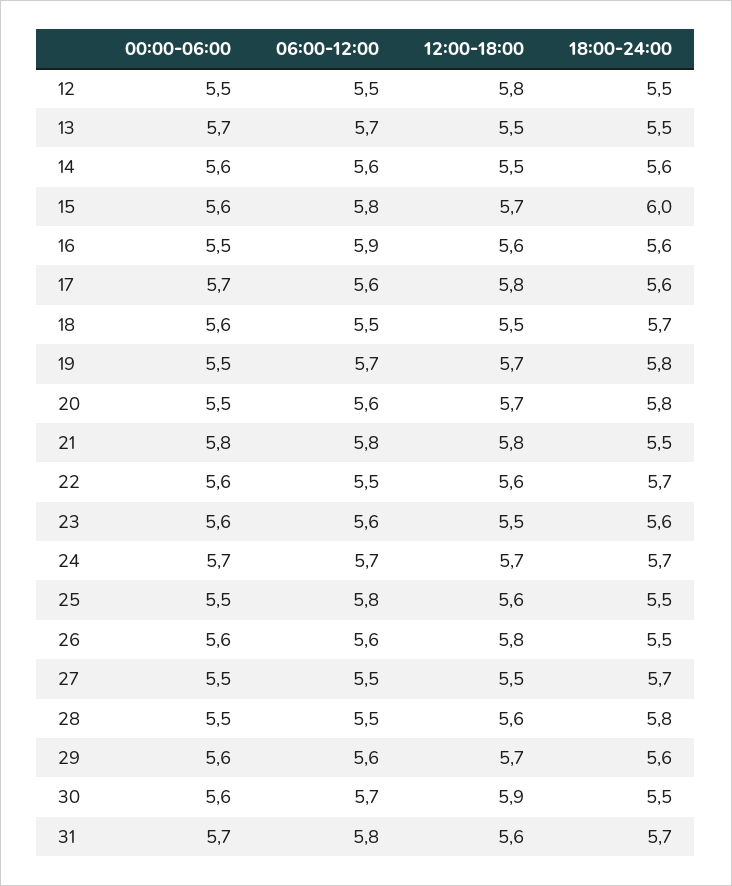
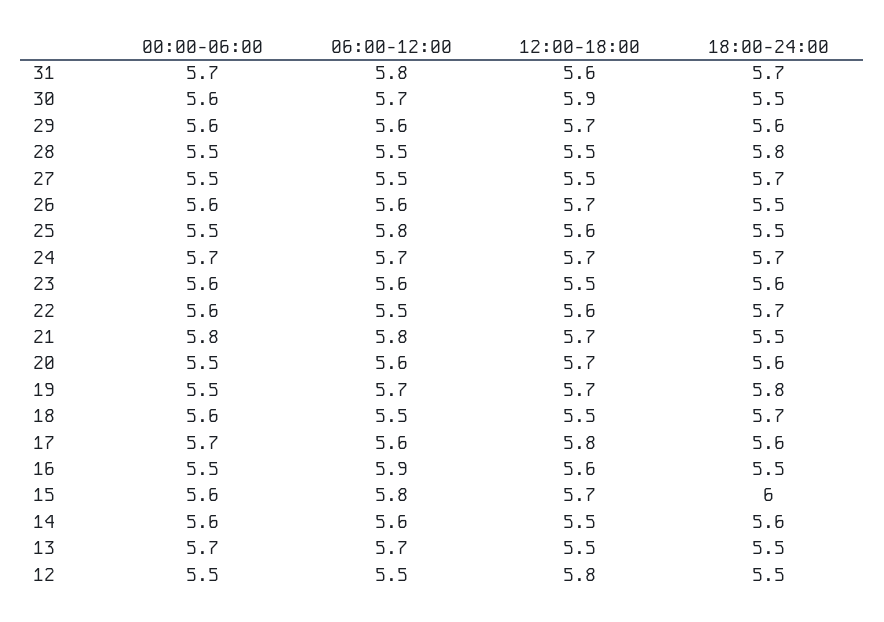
  {
    "00:00-06:00": {
      "12": 5.5,
      "13": 5.7,
      "14": 5.6,
      "15": 5.6,
      "16": 5.5,
      "17": 5.7,
      "18": 5.6,
      "19": 5.5,
      "20": 5.5,
      "21": 5.8,
      "22": 5.6,
      "23": 5.6,
      "24": 5.7,
      "25": 5.5,
      "26": 5.6,
      "27": 5.5,
      "28": 5.5,
      "29": 5.6,
      "30": 5.6,
      "31": 5.7
    },
    "06:00-12:00": {
      "12": 5.5,
      "13": 5.7,
      "14": 5.6,
      "15": 5.8,
      "16": 5.9,
      "17": 5.6,
      "18": 5.5,
      "19": 5.7,
      "20": 5.6,
      "21": 5.8,
      "22": 5.5,
      "23": 5.6,
      "24": 5.7,
      "25": 5.8,
      "26": 5.6,
      "27": 5.5,
      "28": 5.5,
      "29": 5.6,
      "30": 5.7,
      "31": 5.8
    },
    "12:00-18:00": {
      "12": 5.8,
      "13": 5.5,
      "14": 5.5,
      "15": 5.7,
      "16": 5.6,
      "17": 5.8,
      "18": 5.5,
      "19": 5.7,
      "20": 5.7,
-     "21": 5.8,
+     "21": 5.7,
      "22": 5.6,
      "23": 5.5,
      "24": 5.7,
      "25": 5.6,
-     "26": 5.8,
+     "26": 5.7,
      "27": 5.5,
-     "28": 5.6,
+     "28": 5.5,
      "29": 5.7,
      "30": 5.9,
      "31": 5.6
    },
    "18:00-24:00": {
      "12": 5.5,
      "13": 5.5,
      "14": 5.6,
      "15": 6,
-     "16": 5.6,
+     "16": 5.5,
      "17": 5.6,
      "18": 5.7,
      "19": 5.8,
-     "20": 5.8,
+     "20": 5.6,
      "21": 5.5,
      "22": 5.7,
      "23": 5.6,
      "24": 5.7,
      "25": 5.5,
      "26": 5.5,
      "27": 5.7,
      "28": 5.8,
      "29": 5.6,
      "30": 5.5,
      "31": 5.7
    }
  }

